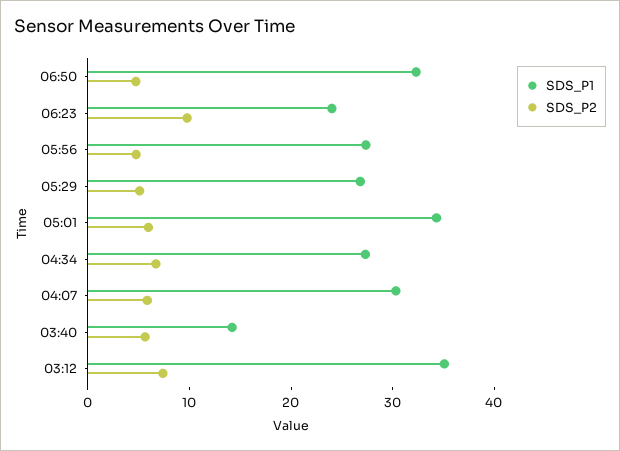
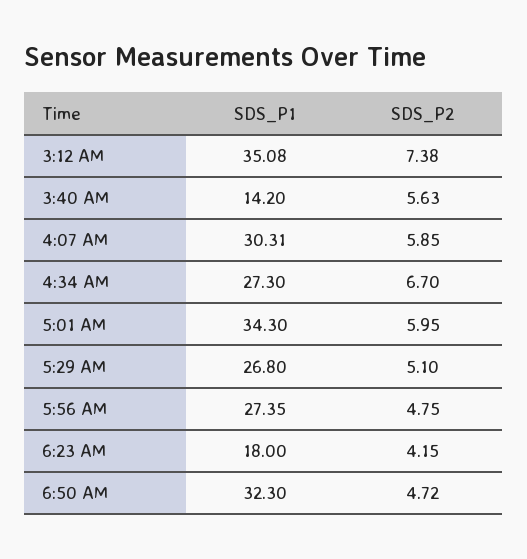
  {
    "SDS_P1": {
      "06:50": 32.3,
-     "06:23": 24,
+     "06:23": 18,
      "05:56": 27.35,
      "05:29": 26.8,
      "05:01": 34.3,
      "04:34": 27.3,
      "04:07": 30.31,
      "03:40": 14.2,
      "03:12": 35.08
    },
    "SDS_P2": {
      "06:50": 4.72,
-     "06:23": 10,
+     "06:23": 4.15,
      "05:56": 4.75,
      "05:29": 5.1,
      "05:01": 5.95,
      "04:34": 6.7,
      "04:07": 5.85,
      "03:40": 5.63,
      "03:12": 7.38
    }
  }

